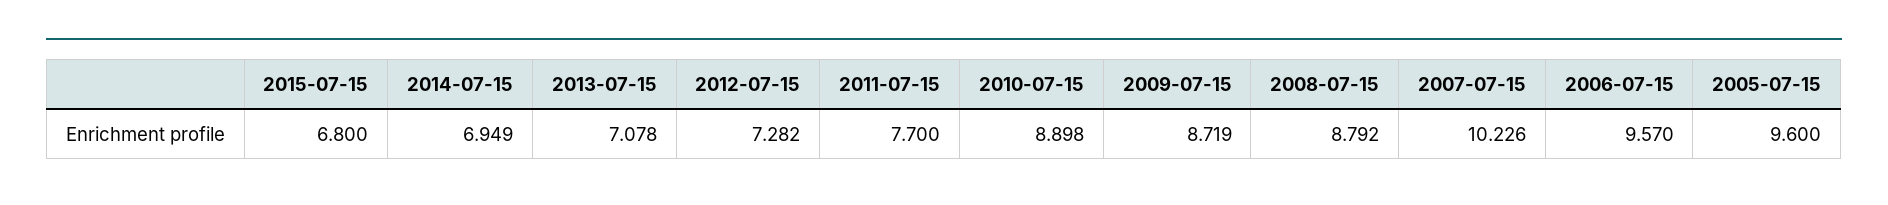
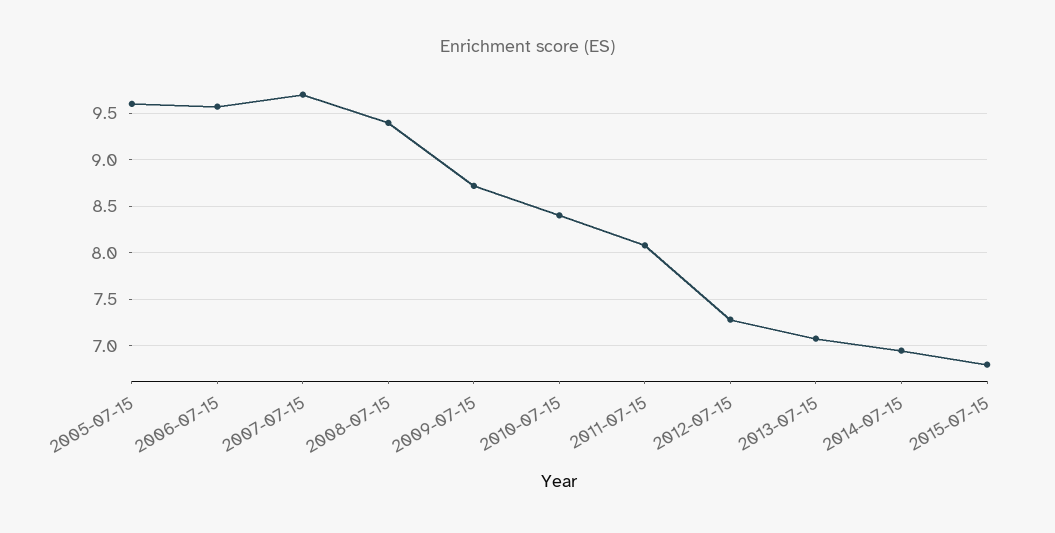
  {
    "2015-07-15": 6.8,
    "2014-07-15": 6.949,
    "2013-07-15": 7.078,
    "2012-07-15": 7.282,
-   "2011-07-15": 7.7,
+   "2011-07-15": 8.1,
-   "2010-07-15": 8.898,
+   "2010-07-15": 8.4,
    "2009-07-15": 8.719,
-   "2008-07-15": 8.792,
+   "2008-07-15": 9.4,
-   "2007-07-15": 10.226,
+   "2007-07-15": 9.7,
    "2006-07-15": 9.57,
    "2005-07-15": 9.6
  }

